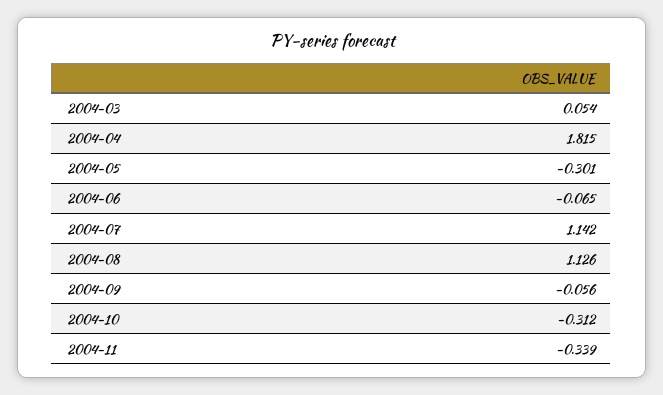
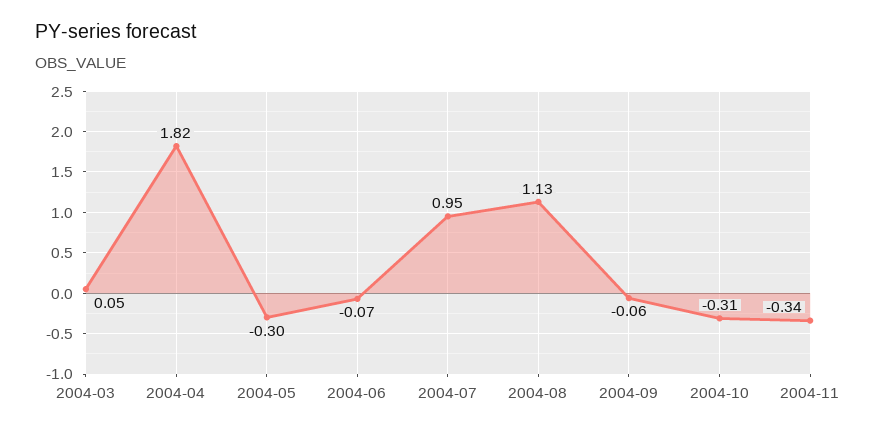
  {
    "2004-03": 0.054,
    "2004-04": 1.815,
    "2004-05": -0.301,
    "2004-06": -0.065,
-   "2004-07": 1.142,
+   "2004-07": 0.95,
    "2004-08": 1.126,
    "2004-09": -0.056,
    "2004-10": -0.312,
    "2004-11": -0.339
  }

